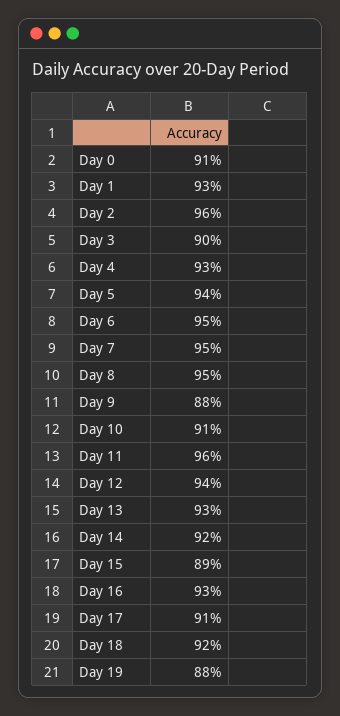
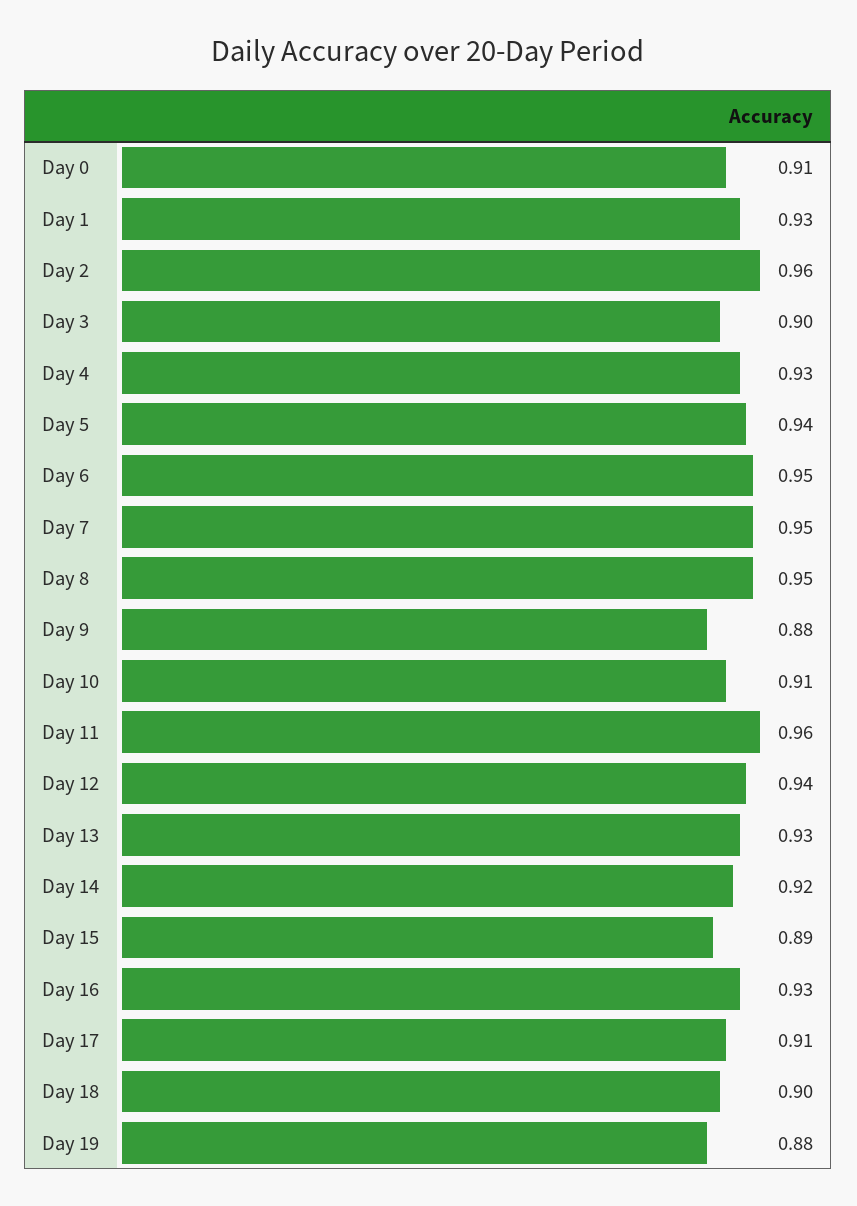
  {
    "Day 0": 0.91,
    "Day 1": 0.93,
    "Day 2": 0.96,
    "Day 3": 0.9,
    "Day 4": 0.93,
    "Day 5": 0.94,
    "Day 6": 0.95,
    "Day 7": 0.95,
    "Day 8": 0.95,
    "Day 9": 0.88,
    "Day 10": 0.91,
    "Day 11": 0.96,
    "Day 12": 0.94,
    "Day 13": 0.93,
    "Day 14": 0.92,
    "Day 15": 0.89,
    "Day 16": 0.93,
    "Day 17": 0.91,
-   "Day 18": 0.92,
+   "Day 18": 0.9,
    "Day 19": 0.88
  }

